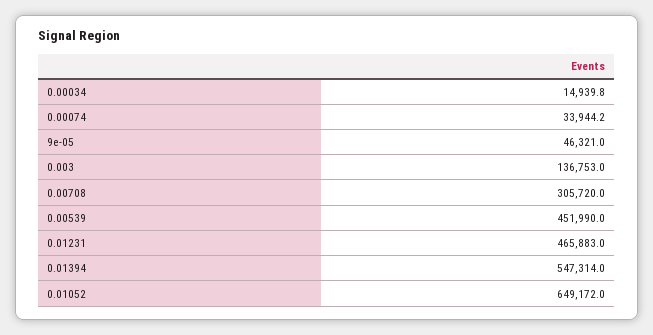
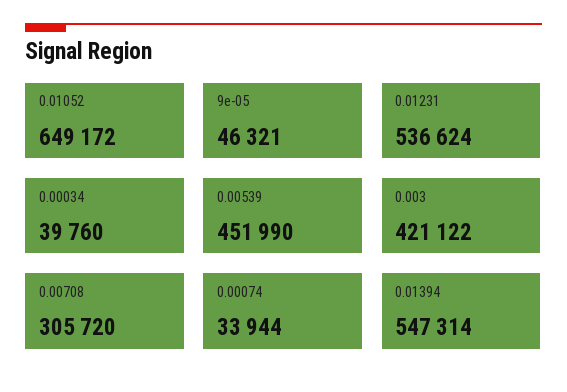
  {
-   "0.00034": 14939.8,
+   "0.00034": 39760,
    "0.00074": 33944.2,
    "9e-05": 46321,
-   "0.003": 136753,
+   "0.003": 421122,
    "0.00708": 305720,
    "0.00539": 451990,
-   "0.01231": 465883,
+   "0.01231": 536624,
    "0.01394": 547314,
    "0.01052": 649172
  }

